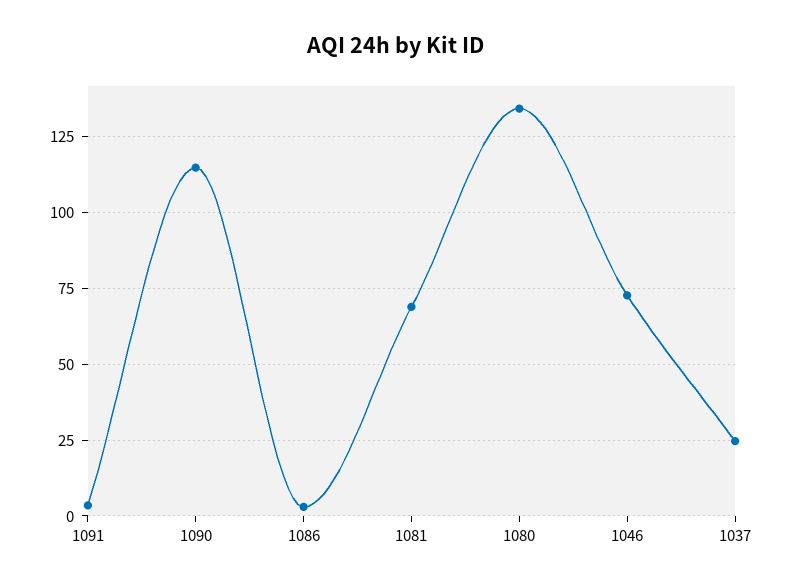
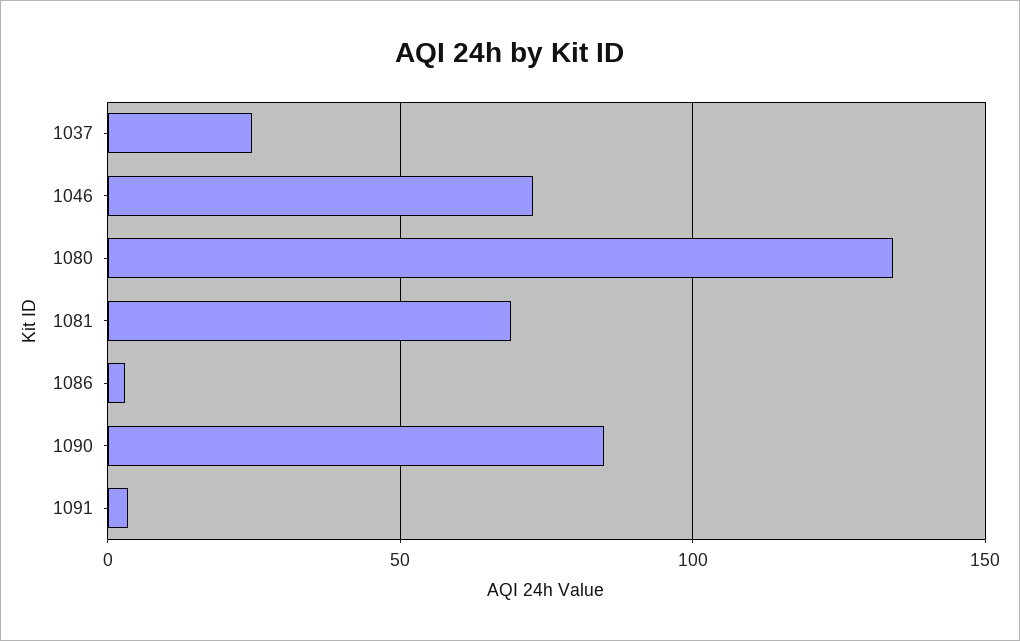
  {
    "1091": 2.5,
-   "1090": 115,
+   "1090": 85,
    "1086": 2.5,
    "1081": 70,
    "1080": 135,
    "1046": 72.5,
    "1037": 25
  }

